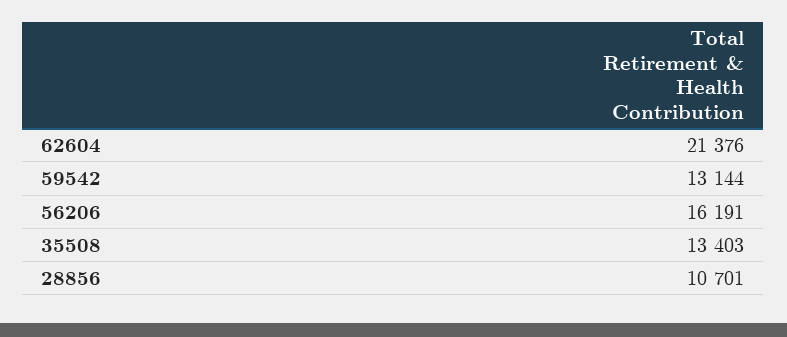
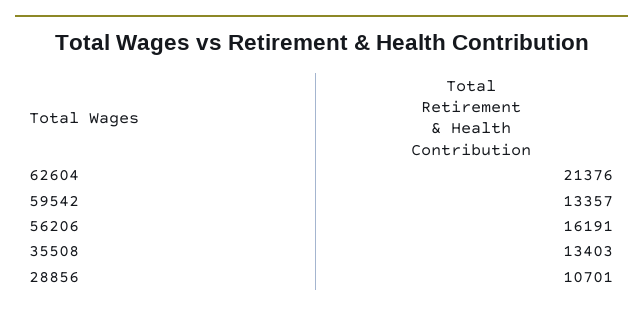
  {
    "62604": 21376,
-   "59542": 13144,
+   "59542": 13357,
    "56206": 16191,
    "35508": 13403,
    "28856": 10701
  }

